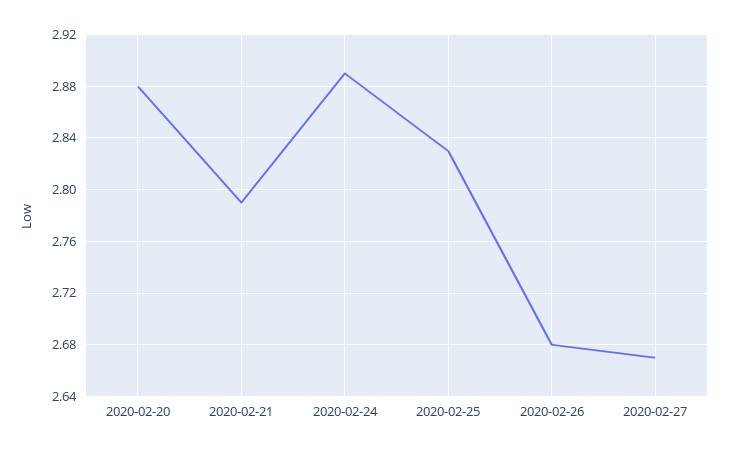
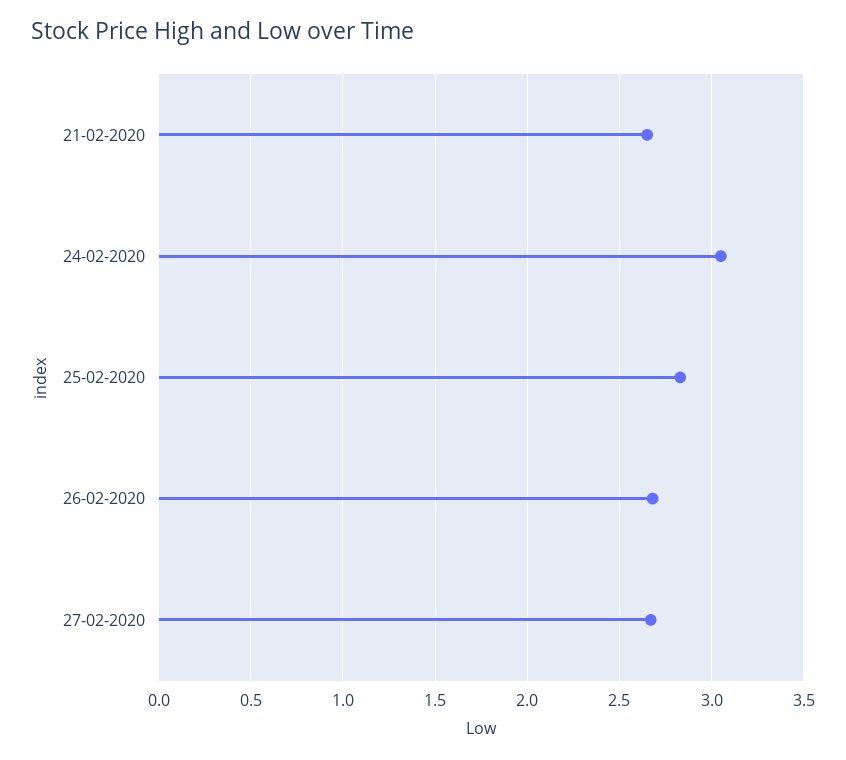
  {
-   "2020-02-20": 2.88,
-   "2020-02-21": 2.79,
+   "2020-02-21": 2.65,
-   "2020-02-24": 2.89,
+   "2020-02-24": 3.05,
    "2020-02-25": 2.83,
    "2020-02-26": 2.68,
    "2020-02-27": 2.67
  }

